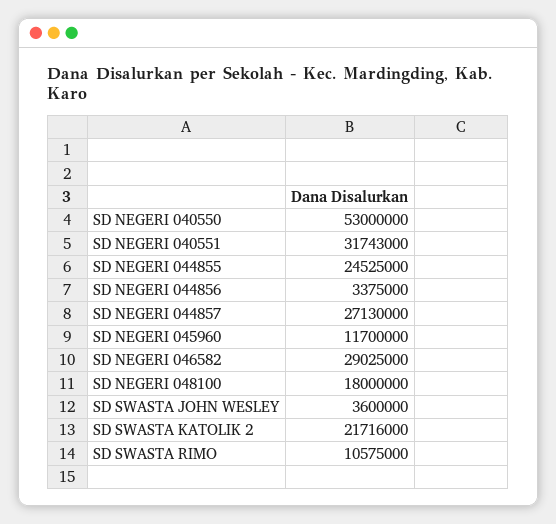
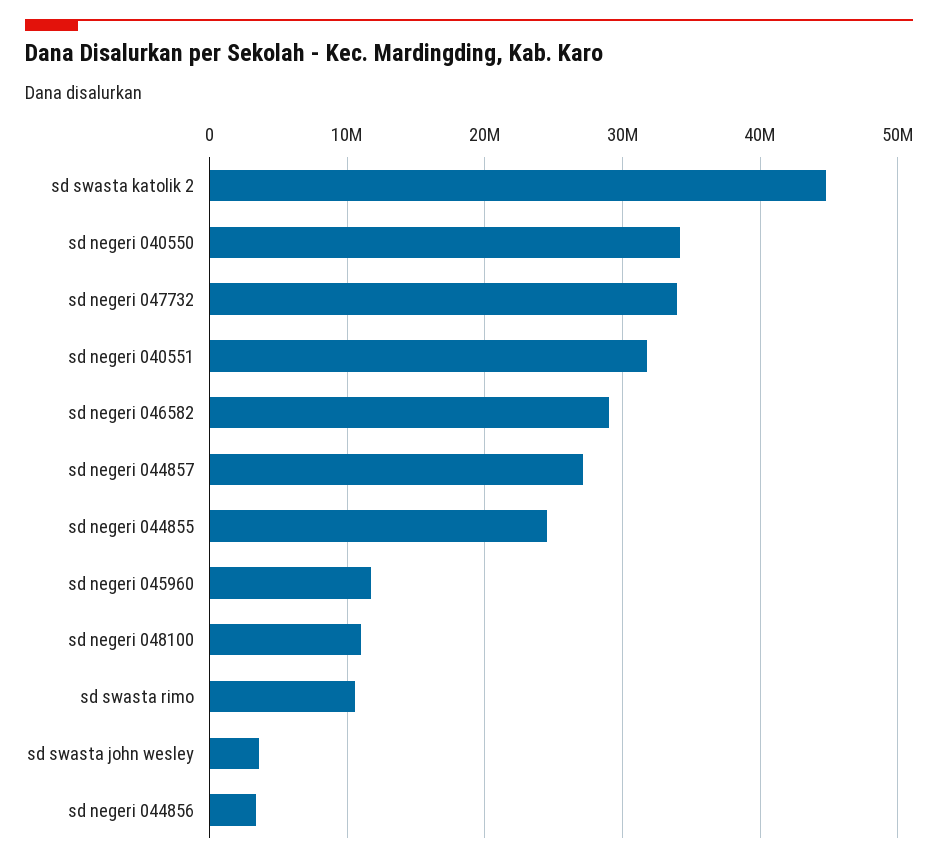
  {
-   "SD NEGERI 040550": 53000000,
+   "SD NEGERI 040550": 34000000,
    "SD NEGERI 040551": 31743000,
    "SD NEGERI 044855": 24525000,
    "SD NEGERI 044856": 3375000,
    "SD NEGERI 044857": 27130000,
    "SD NEGERI 045960": 11700000,
    "SD NEGERI 046582": 29025000,
-   "SD NEGERI 048100": 18000000,
+   "SD NEGERI 048100": 11000000,
    "SD SWASTA JOHN WESLEY": 3600000,
-   "SD SWASTA KATOLIK 2": 21716000,
+   "SD SWASTA KATOLIK 2": 45000000,
-   "SD SWASTA RIMO": 10575000
+   "SD SWASTA RIMO": 10575000,
+   "sd negeri 047732": 34000000
  }

